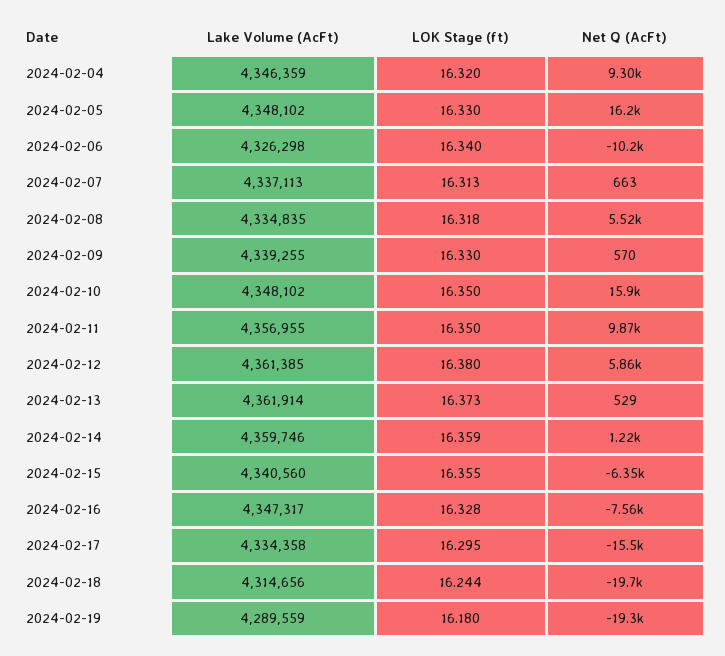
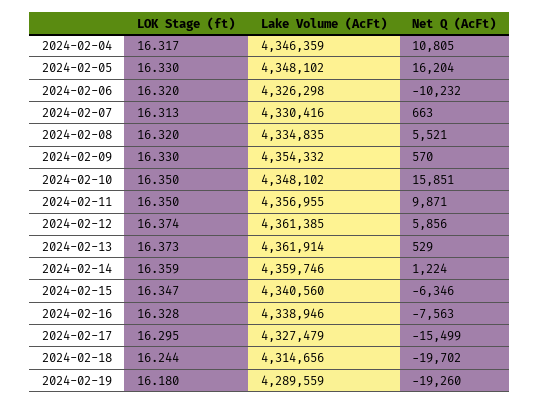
  {
    "Lake Volume (AcFt)": {
      "2024-02-04": 4346359,
      "2024-02-05": 4348102,
      "2024-02-06": 4326298,
-     "2024-02-07": 4337113,
+     "2024-02-07": 4330416,
      "2024-02-08": 4334835,
-     "2024-02-09": 4339255,
+     "2024-02-09": 4354332,
      "2024-02-10": 4348102,
      "2024-02-11": 4356955,
      "2024-02-12": 4361385,
      "2024-02-13": 4361914,
      "2024-02-14": 4359746,
      "2024-02-15": 4340560,
-     "2024-02-16": 4347317,
+     "2024-02-16": 4338946,
-     "2024-02-17": 4334358,
+     "2024-02-17": 4327479,
      "2024-02-18": 4314656,
      "2024-02-19": 4289559
    },
    "LOK Stage (ft)": {
-     "2024-02-04": 16.32,
+     "2024-02-04": 16.317,
      "2024-02-05": 16.33,
-     "2024-02-06": 16.34,
+     "2024-02-06": 16.32,
      "2024-02-07": 16.313,
-     "2024-02-08": 16.318,
+     "2024-02-08": 16.32,
      "2024-02-09": 16.33,
      "2024-02-10": 16.35,
      "2024-02-11": 16.35,
-     "2024-02-12": 16.38,
+     "2024-02-12": 16.374,
      "2024-02-13": 16.373,
      "2024-02-14": 16.359,
-     "2024-02-15": 16.355,
+     "2024-02-15": 16.347,
      "2024-02-16": 16.328,
      "2024-02-17": 16.295,
      "2024-02-18": 16.244,
      "2024-02-19": 16.18
    },
    "Net Q (AcFt)": {
-     "2024-02-04": 9300,
+     "2024-02-04": 10805,
      "2024-02-05": 16204,
      "2024-02-06": -10232,
      "2024-02-07": 663,
      "2024-02-08": 5521,
      "2024-02-09": 570,
      "2024-02-10": 15851,
      "2024-02-11": 9871,
      "2024-02-12": 5856,
      "2024-02-13": 529,
      "2024-02-14": 1224,
      "2024-02-15": -6346,
      "2024-02-16": -7563,
      "2024-02-17": -15499,
      "2024-02-18": -19702,
      "2024-02-19": -19260
    }
  }

